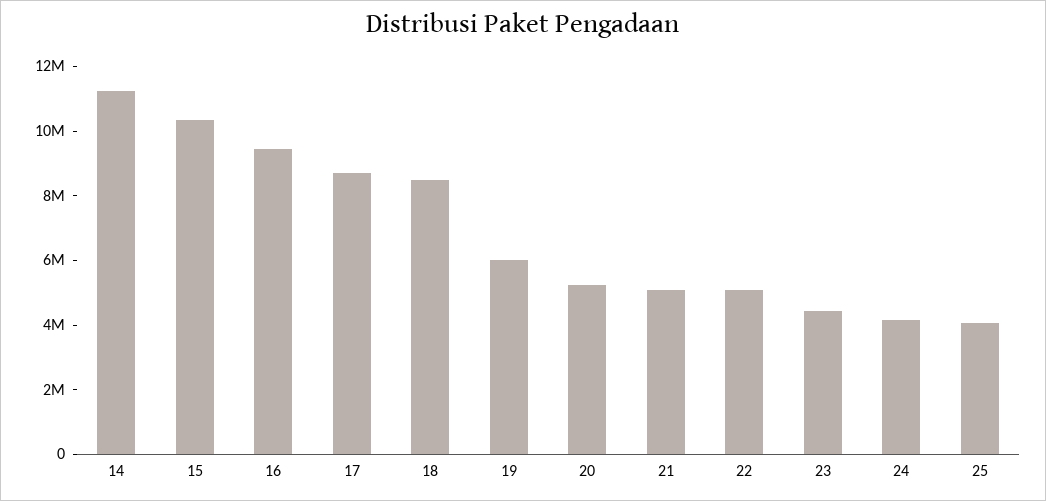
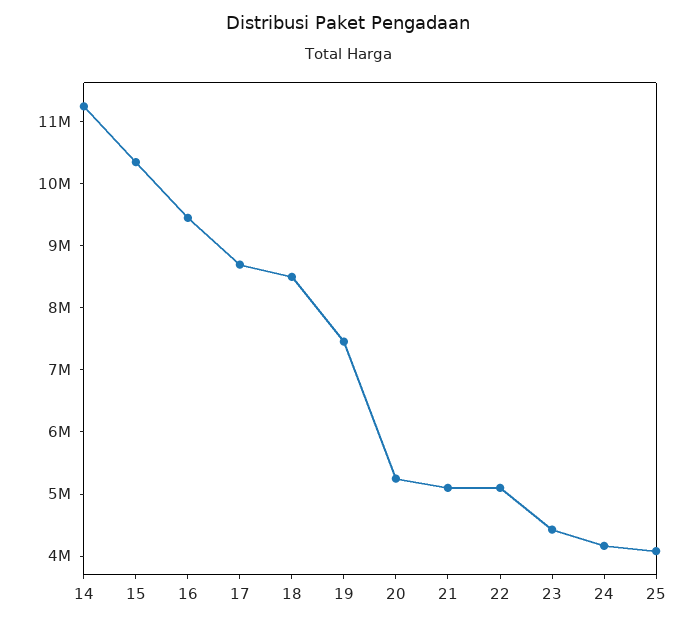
  {
    "14": 11200000,
    "15": 10400000,
    "16": 9400000,
    "17": 8800000,
    "18": 8600000,
-   "19": 6000000,
+   "19": 7400000,
    "20": 5200000,
    "21": 5200000,
    "22": 5200000,
    "23": 4400000,
    "24": 4200000,
    "25": 4000000
  }

